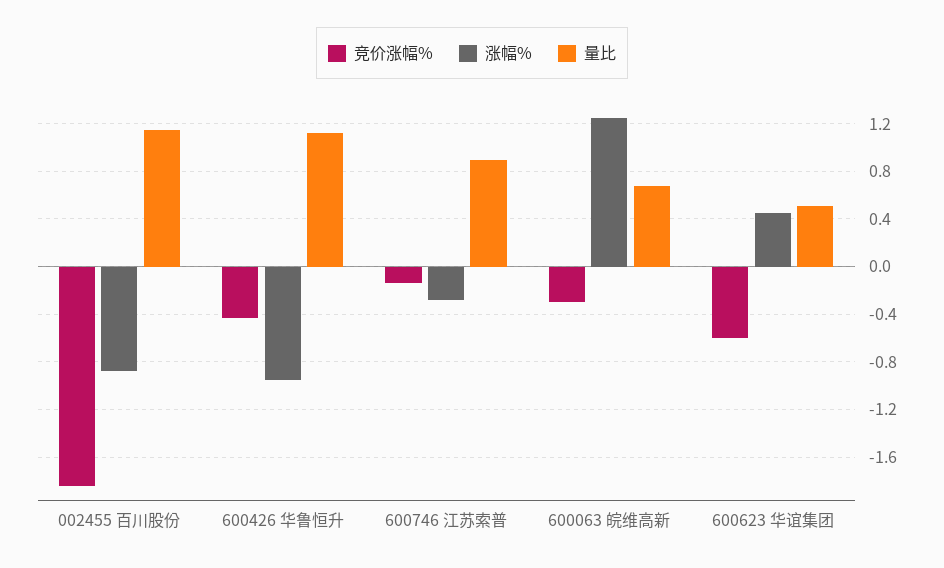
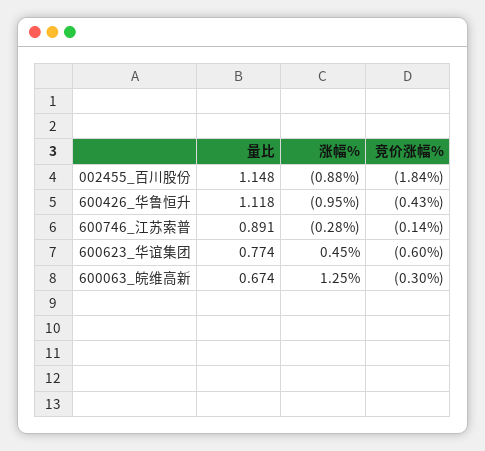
  {
    "竞价涨幅%": {
      "002455 百川股份": -1.84,
      "600426 华鲁恒升": -0.43,
      "600746 江苏索普": -0.14,
      "600063 皖维高新": -0.3,
      "600623 华谊集团": -0.6
    },
    "涨幅%": {
      "002455 百川股份": -0.88,
      "600426 华鲁恒升": -0.95,
      "600746 江苏索普": -0.28,
      "600063 皖维高新": 1.25,
      "600623 华谊集团": 0.45
    },
    "量比": {
      "002455 百川股份": 1.148,
      "600426 华鲁恒升": 1.118,
      "600746 江苏索普": 0.891,
      "600063 皖维高新": 0.674,
-     "600623 华谊集团": 0.5
+     "600623 华谊集团": 0.774
    }
  }

